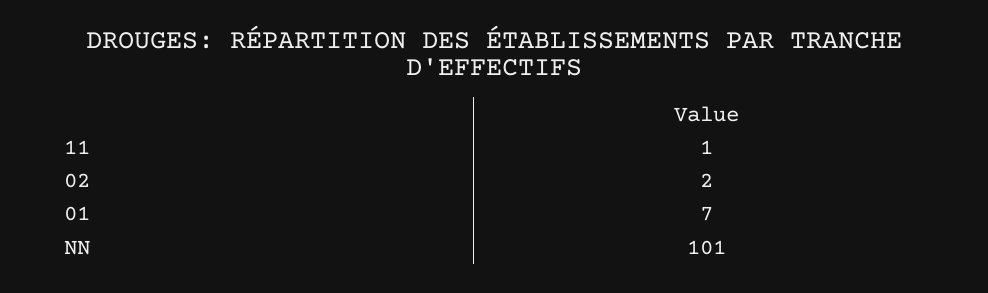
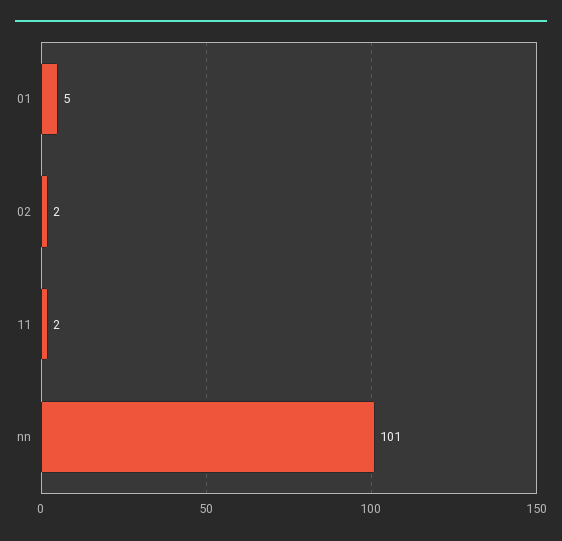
  {
-   "11": 1,
+   "11": 2,
    "02": 2,
-   "01": 7,
+   "01": 5,
    "NN": 101
  }

